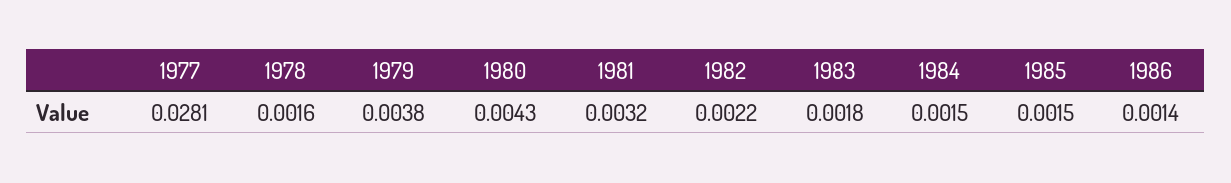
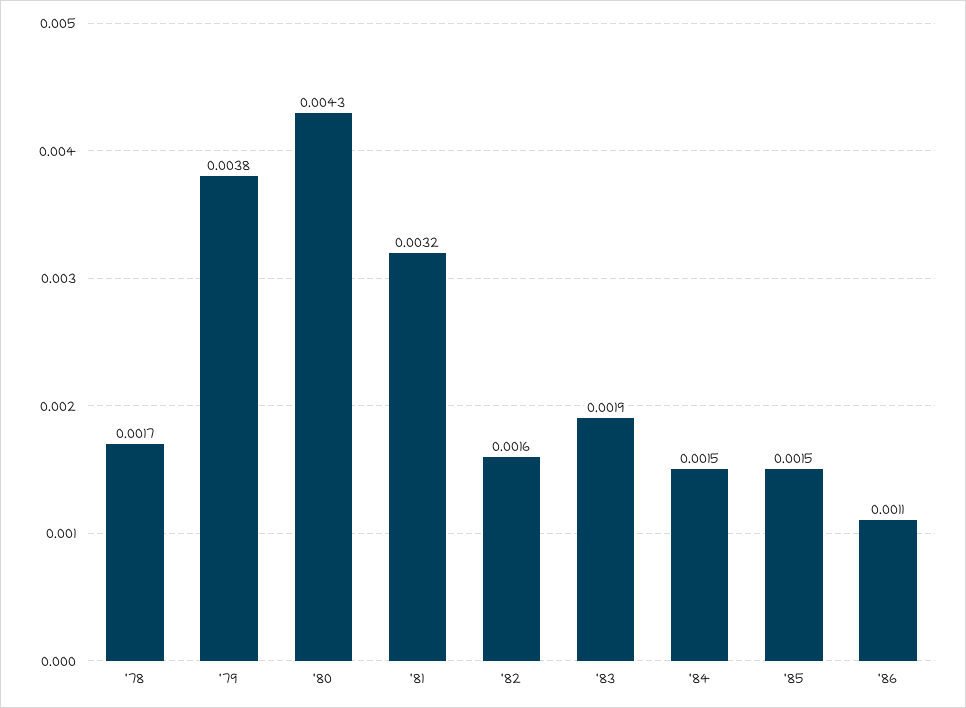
  {
-   "1977": 0.0281,
-   "1978": 0.0016,
+   "1978": 0.0017,
    "1979": 0.0038,
    "1980": 0.0043,
    "1981": 0.0032,
-   "1982": 0.0022,
+   "1982": 0.0016,
-   "1983": 0.0018,
+   "1983": 0.0019,
    "1984": 0.0015,
    "1985": 0.0015,
-   "1986": 0.0014
+   "1986": 0.0011
  }

